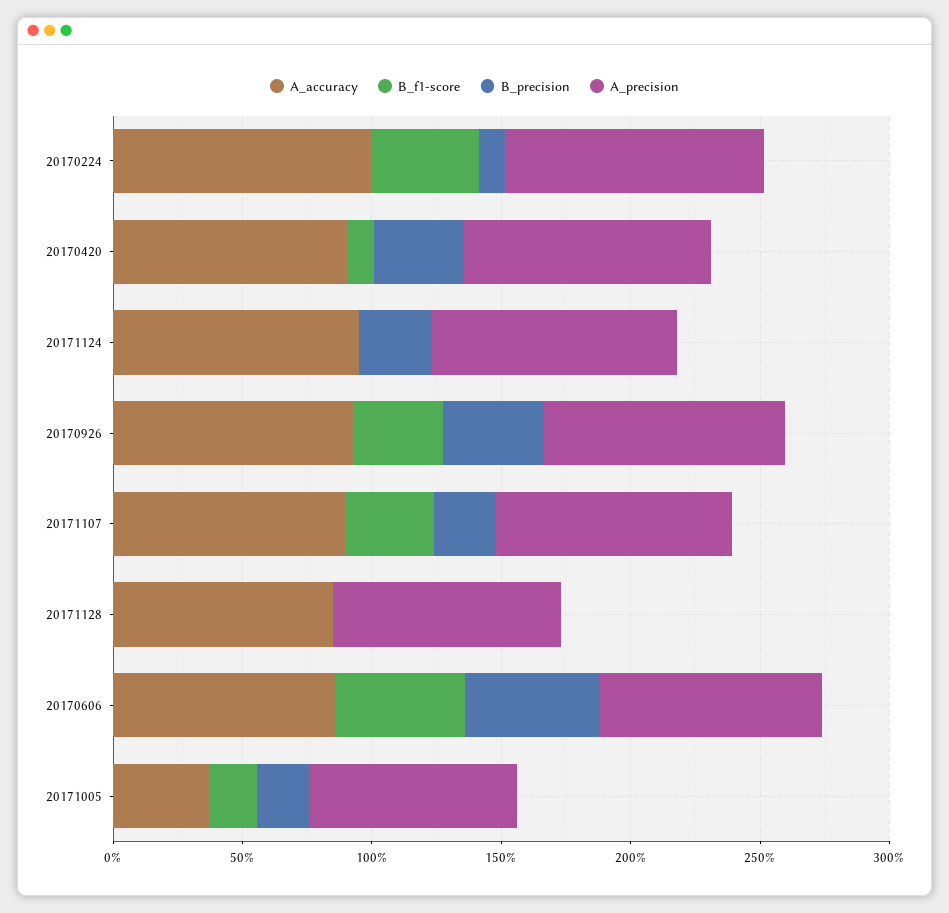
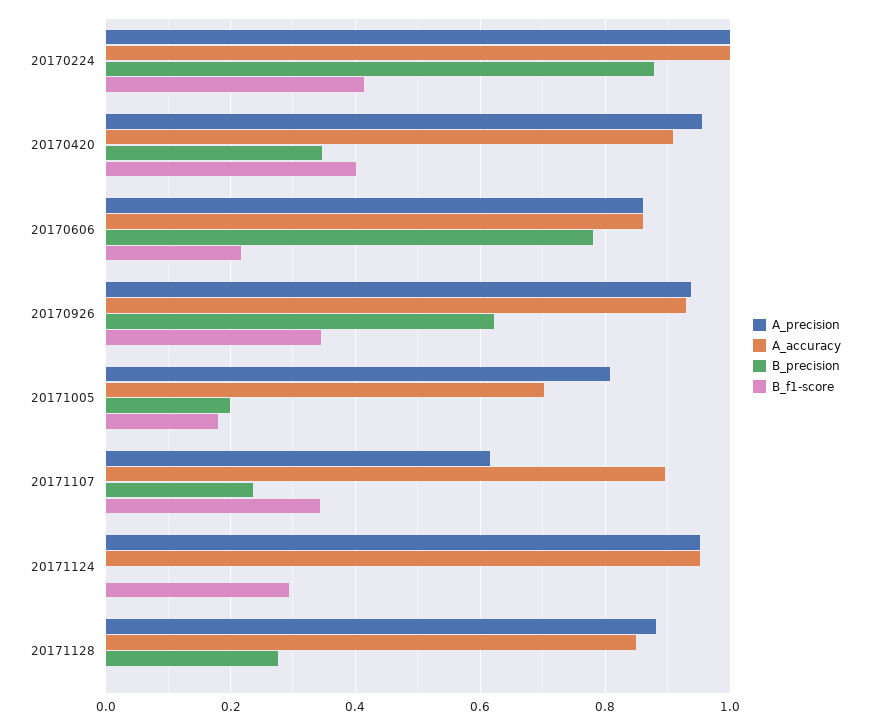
  {
    "A_accuracy": {
      "20170224": 1,
      "20170420": 0.9,
      "20171124": 0.96,
      "20170926": 0.94,
      "20171107": 0.9,
      "20171128": 0.86,
      "20170606": 0.86,
-     "20171005": 0.4
+     "20171005": 0.7
    },
    "B_f1-score": {
      "20170224": 0.42,
-     "20170420": 0.1,
+     "20170420": 0.4,
-     "20171124": 0,
+     "20171124": 0.3,
      "20170926": 0.34,
      "20171107": 0.34,
      "20171128": 0,
-     "20170606": 0.5,
+     "20170606": 0.22,
      "20171005": 0.18
    },
    "B_precision": {
-     "20170224": 0.1,
+     "20170224": 0.88,
      "20170420": 0.34,
-     "20171124": 0.3,
+     "20171124": 0,
-     "20170926": 0.4,
+     "20170926": 0.62,
      "20171107": 0.24,
-     "20171128": 0,
+     "20171128": 0.28,
-     "20170606": 0.5,
+     "20170606": 0.78,
      "20171005": 0.2
    },
    "A_precision": {
      "20170224": 1,
      "20170420": 0.96,
      "20171124": 0.96,
      "20170926": 0.94,
-     "20171107": 0.9,
+     "20171107": 0.62,
      "20171128": 0.88,
      "20170606": 0.86,
      "20171005": 0.8
    }
  }

